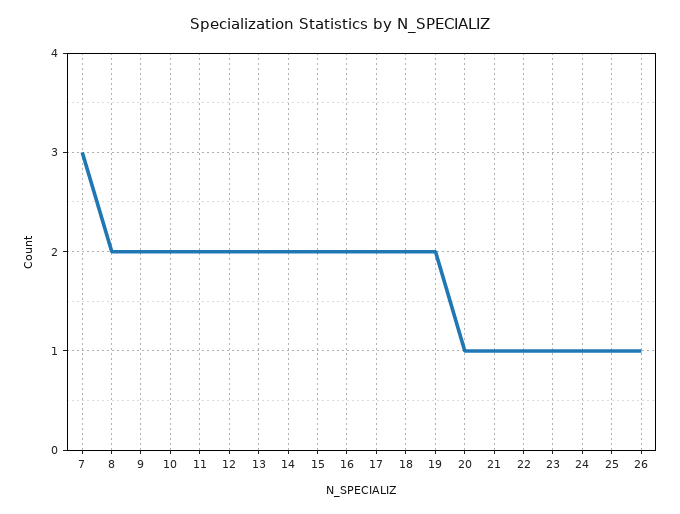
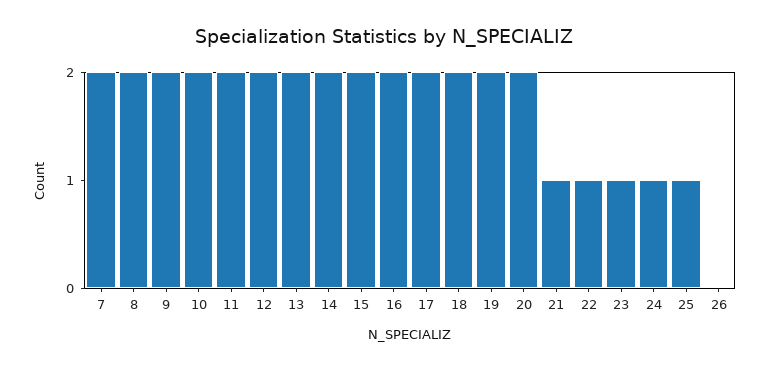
  {
-   "7": 3,
+   "7": 2,
    "8": 2,
    "9": 2,
    "10": 2,
    "11": 2,
    "12": 2,
    "13": 2,
    "14": 2,
    "15": 2,
    "16": 2,
    "17": 2,
    "18": 2,
    "19": 2,
-   "20": 1,
+   "20": 2,
    "21": 1,
    "22": 1,
    "23": 1,
    "24": 1,
    "25": 1,
-   "26": 1
+   "26": 0
  }

